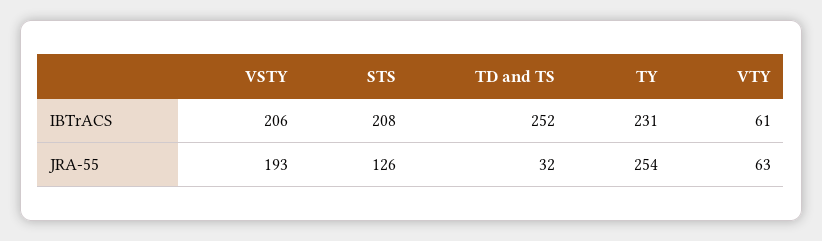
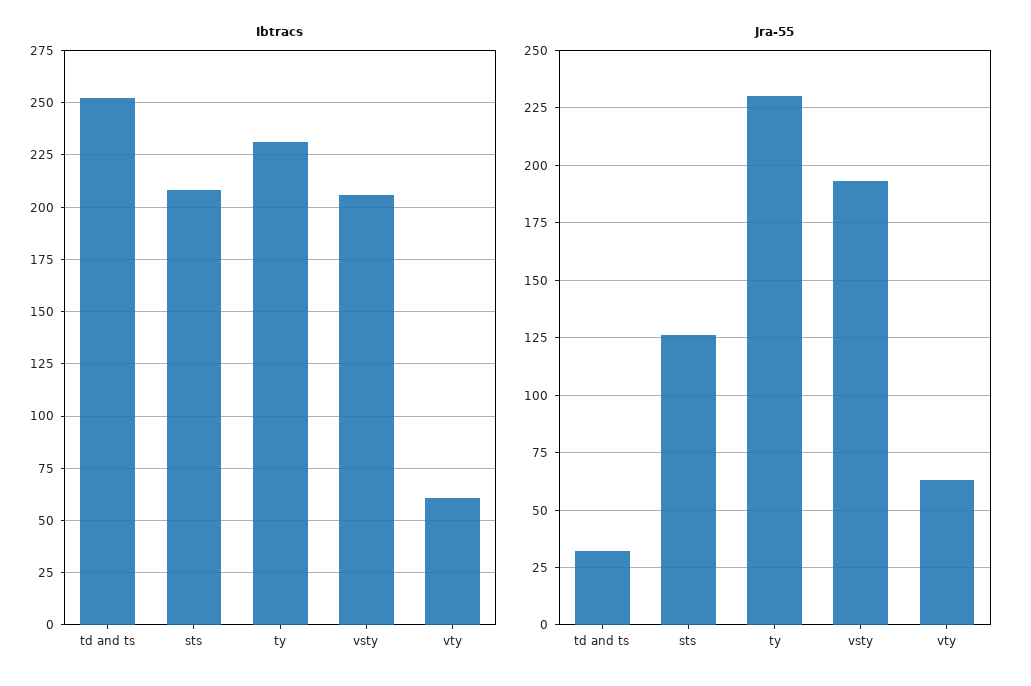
  {
    "IBTrACS": {
      "VSTY": 206,
      "STS": 208,
      "TD and TS": 252,
      "TY": 231,
      "VTY": 61
    },
    "JRA-55": {
      "VSTY": 193,
      "STS": 126,
      "TD and TS": 32,
-     "TY": 254,
+     "TY": 230,
      "VTY": 63
    }
  }

